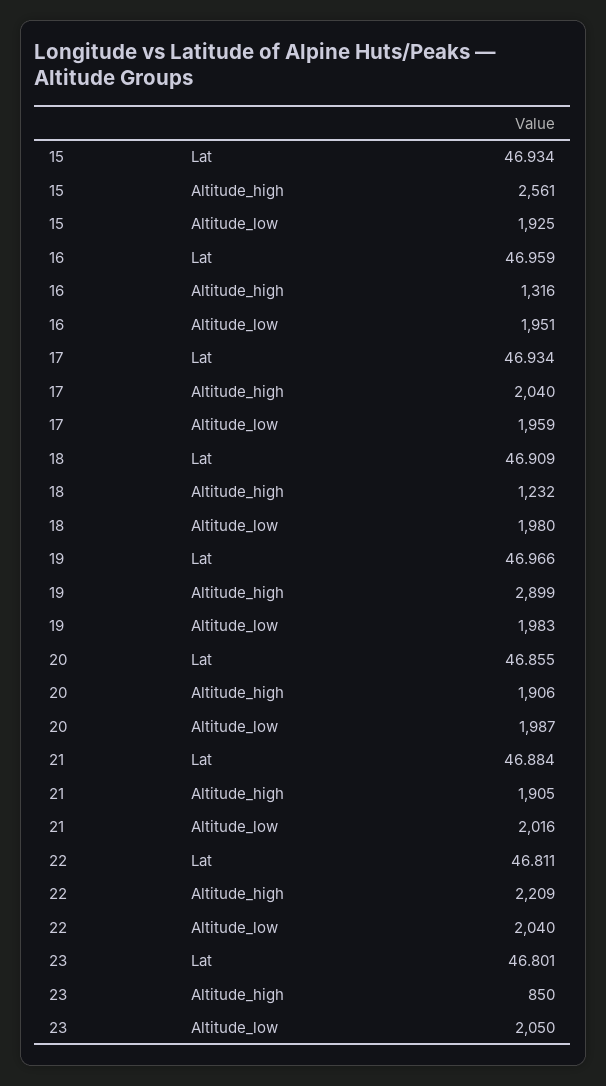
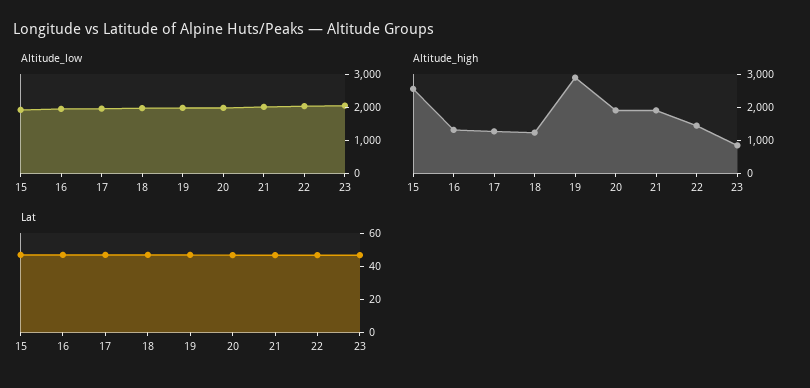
  {
    "Lat": {
      "15": 46.934,
      "16": 46.959,
      "17": 46.934,
      "18": 46.909,
      "19": 46.966,
      "20": 46.855,
      "21": 46.884,
      "22": 46.811,
      "23": 46.801
    },
    "Altitude_high": {
      "15": 2561,
      "16": 1316,
-     "17": 2040,
+     "17": 1250,
      "18": 1232,
      "19": 2899,
      "20": 1906,
      "21": 1905,
-     "22": 2209,
+     "22": 1500,
      "23": 850
    },
    "Altitude_low": {
      "15": 1925,
      "16": 1951,
      "17": 1959,
      "18": 1980,
      "19": 1983,
      "20": 1987,
      "21": 2016,
      "22": 2040,
      "23": 2050
    }
  }

